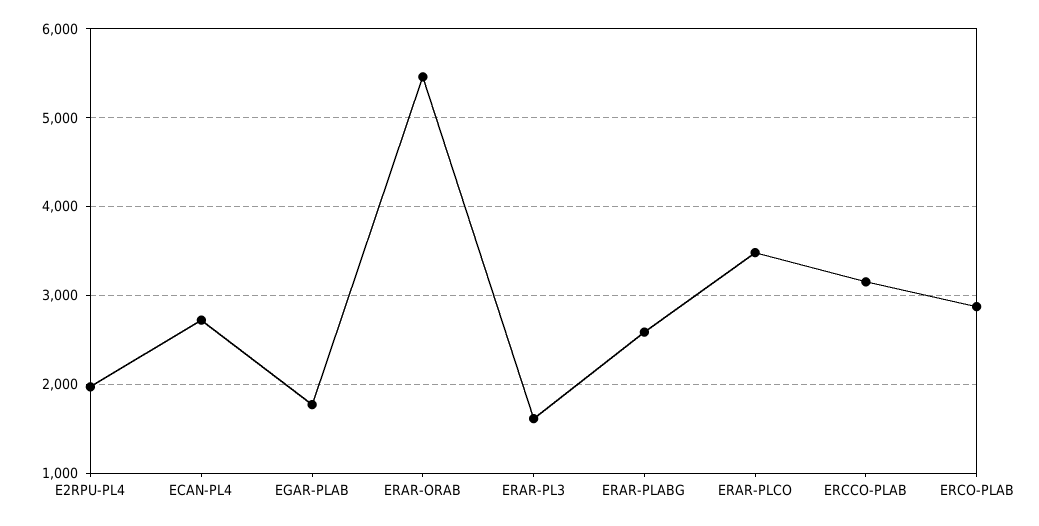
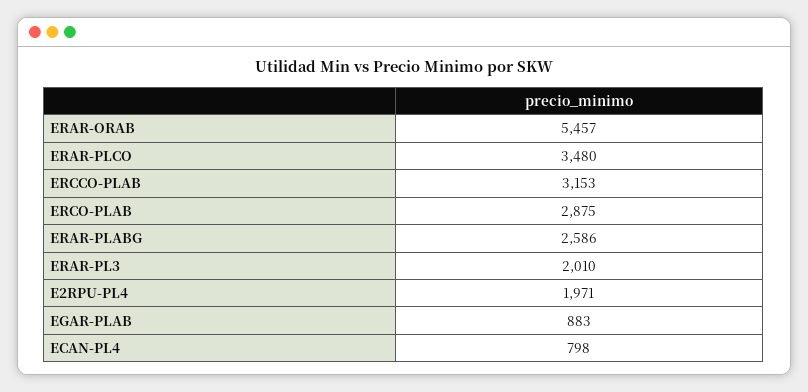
  {
    "E2RPU-PL4": 1971,
-   "ECAN-PL4": 2700,
+   "ECAN-PL4": 798,
-   "EGAR-PLAB": 1800,
+   "EGAR-PLAB": 883,
    "ERAR-ORAB": 5457,
-   "ERAR-PL3": 1600,
+   "ERAR-PL3": 2010,
    "ERAR-PLABG": 2586,
    "ERAR-PLCO": 3480,
    "ERCCO-PLAB": 3153,
    "ERCO-PLAB": 2875
  }

